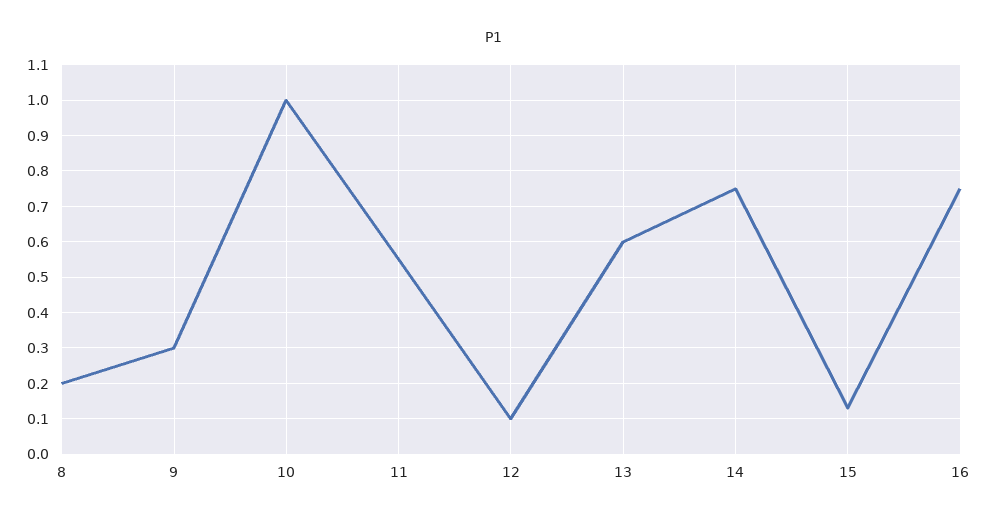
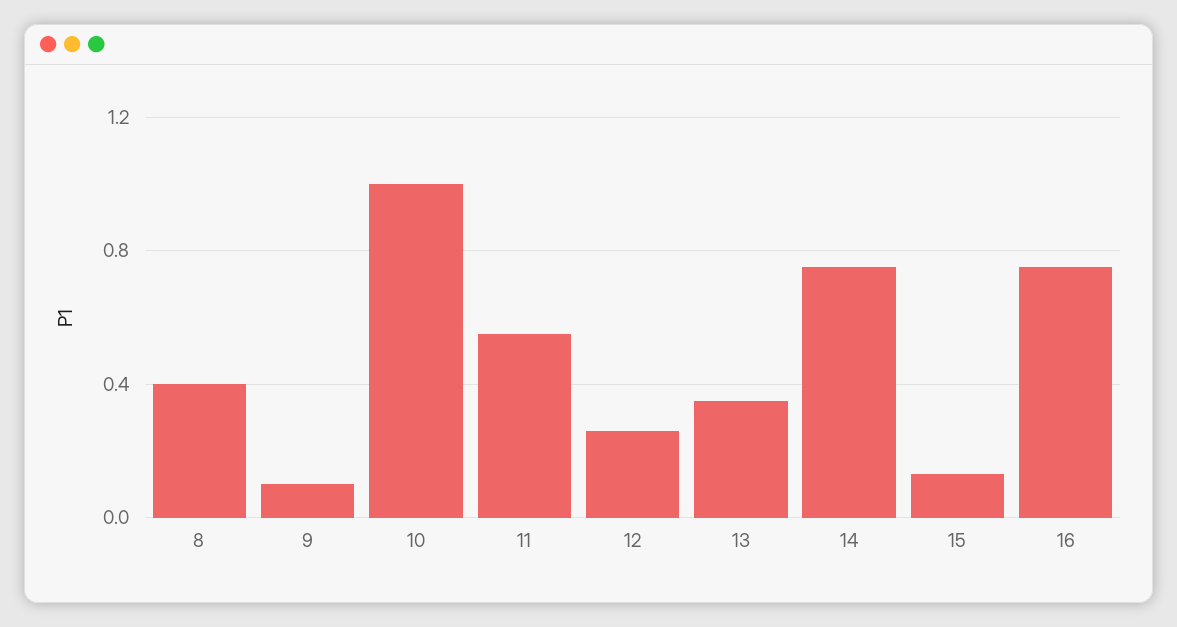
  {
-   "8": 0.2,
+   "8": 0.4,
-   "9": 0.3,
+   "9": 0.1,
    "10": 1,
    "11": 0.55,
-   "12": 0.1,
+   "12": 0.25,
-   "13": 0.6,
+   "13": 0.35,
    "14": 0.75,
    "15": 0.15,
    "16": 0.75
  }

